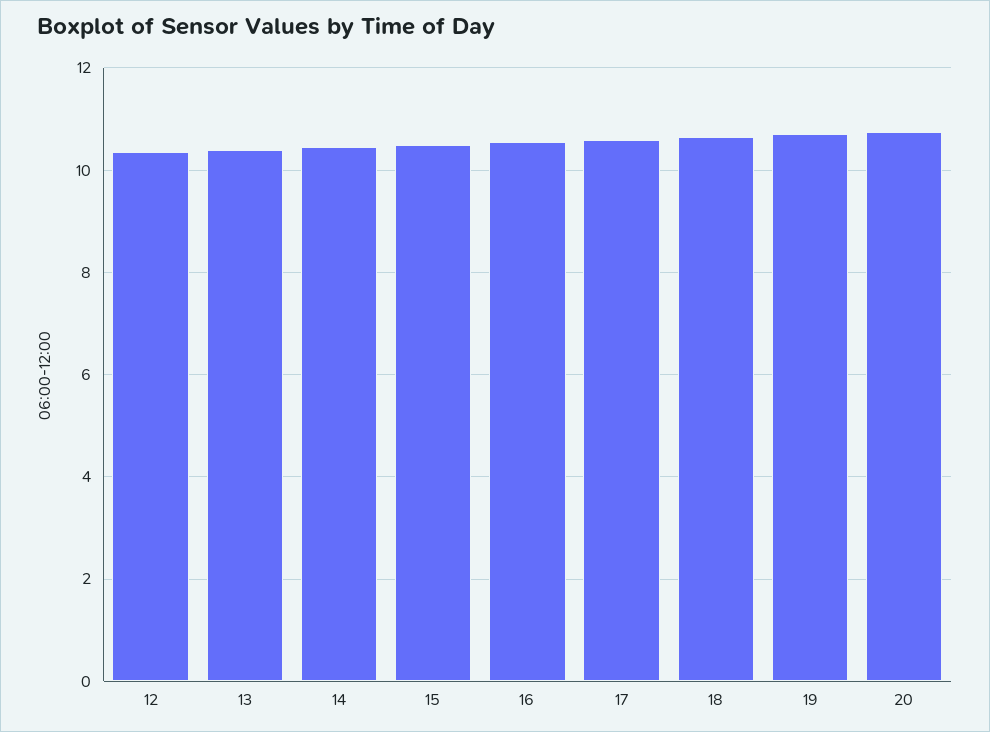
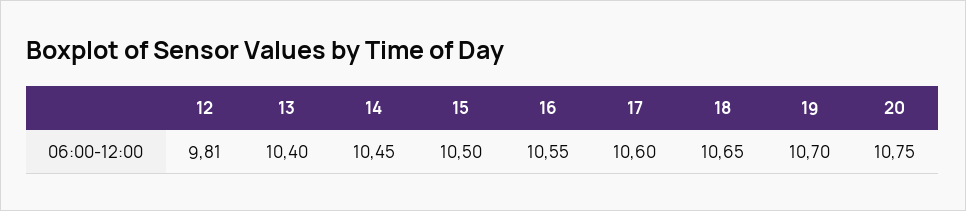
  {
-   "12": 10.4,
+   "12": 9.81,
    "13": 10.4,
    "14": 10.45,
    "15": 10.5,
    "16": 10.55,
    "17": 10.6,
    "18": 10.65,
    "19": 10.7,
    "20": 10.75
  }

